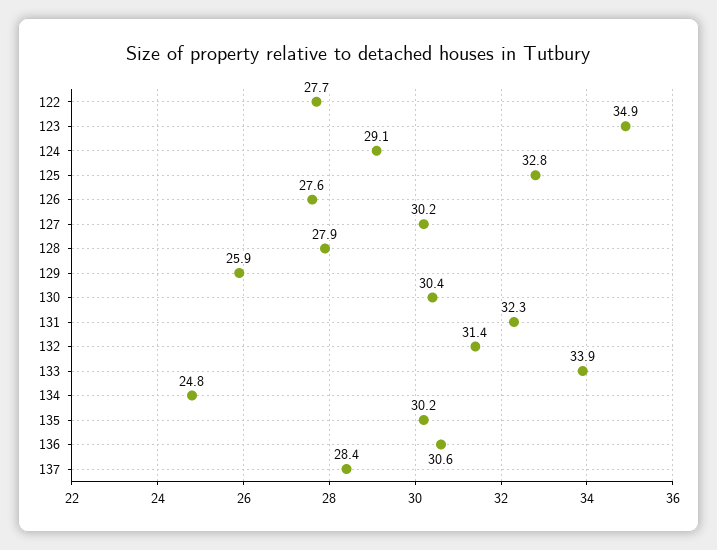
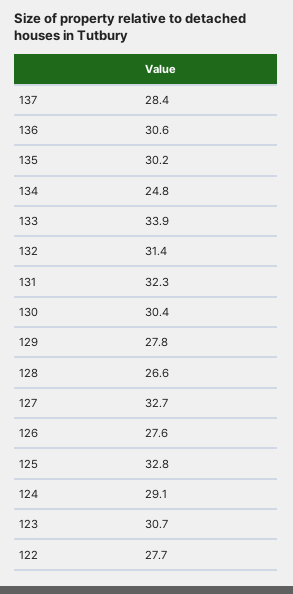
  {
    "122": 27.7,
-   "123": 34.9,
+   "123": 30.7,
    "124": 29.1,
    "125": 32.8,
    "126": 27.6,
-   "127": 30.2,
+   "127": 32.7,
-   "128": 27.9,
+   "128": 26.6,
-   "129": 25.9,
+   "129": 27.8,
    "130": 30.4,
    "131": 32.3,
    "132": 31.4,
    "133": 33.9,
    "134": 24.8,
    "135": 30.2,
    "136": 30.6,
    "137": 28.4
  }

